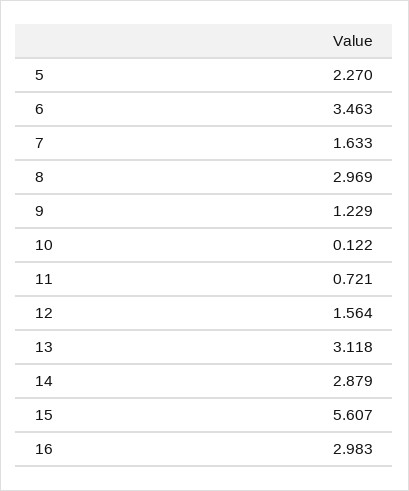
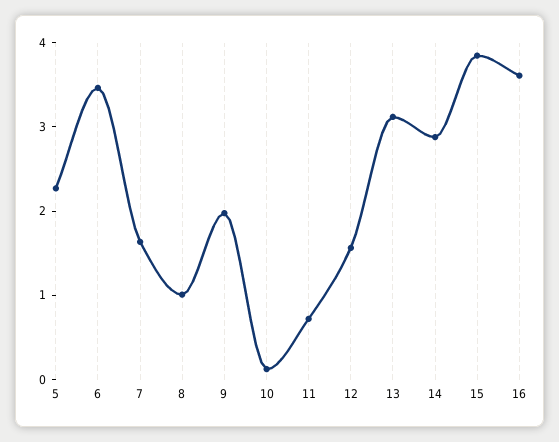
  {
    "5": 2.27,
    "6": 3.463,
    "7": 1.633,
-   "8": 2.969,
+   "8": 1,
-   "9": 1.229,
+   "9": 2,
    "10": 0.122,
    "11": 0.721,
    "12": 1.564,
    "13": 3.118,
    "14": 2.879,
-   "15": 5.607,
+   "15": 3.8,
-   "16": 2.983
+   "16": 3.6
  }

